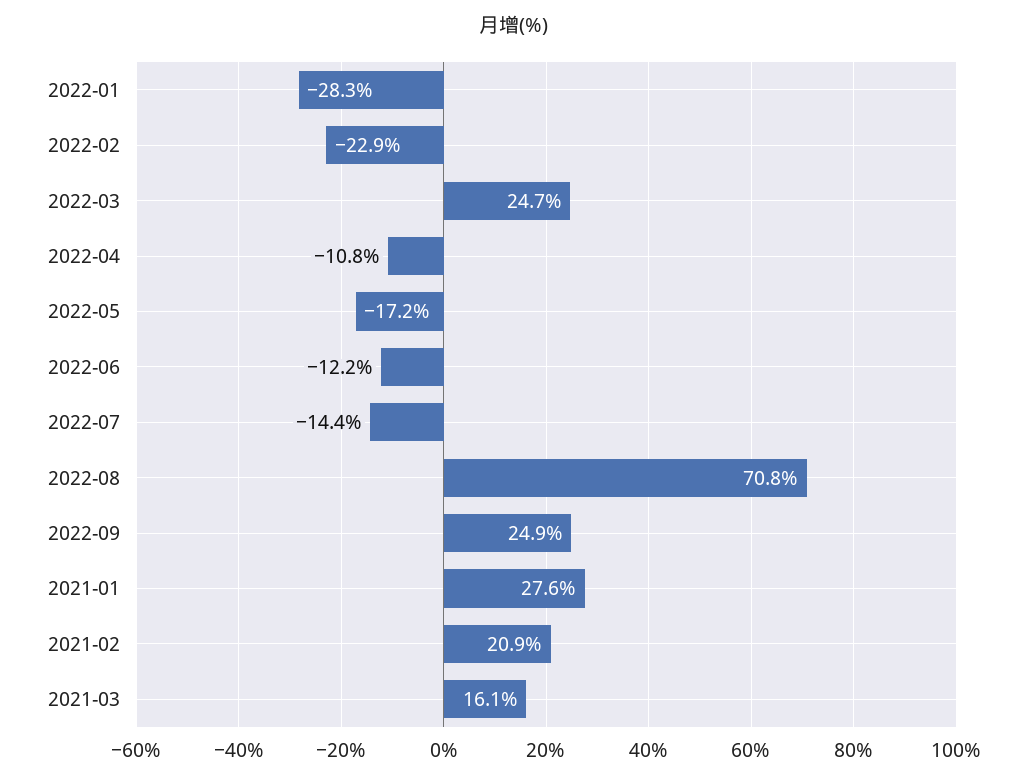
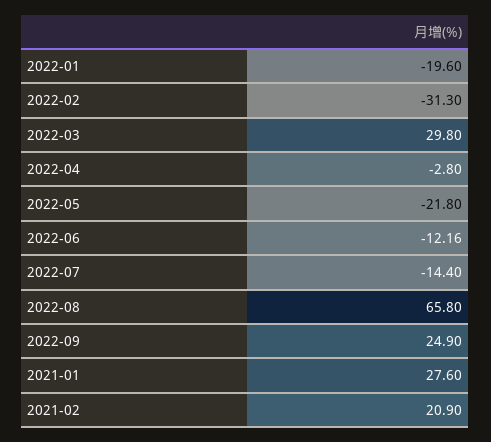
  {
-   "2022-01": -28.3,
+   "2022-01": -19.6,
-   "2022-02": -22.9,
+   "2022-02": -31.3,
-   "2022-03": 24.7,
+   "2022-03": 29.8,
-   "2022-04": -10.8,
+   "2022-04": -2.8,
-   "2022-05": -17.2,
+   "2022-05": -21.8,
    "2022-06": -12.16,
    "2022-07": -14.4,
-   "2022-08": 70.8,
+   "2022-08": 65.8,
    "2022-09": 24.9,
    "2021-01": 27.6,
-   "2021-02": 20.9,
+   "2021-02": 20.9
-   "2021-03": 16.1
  }

